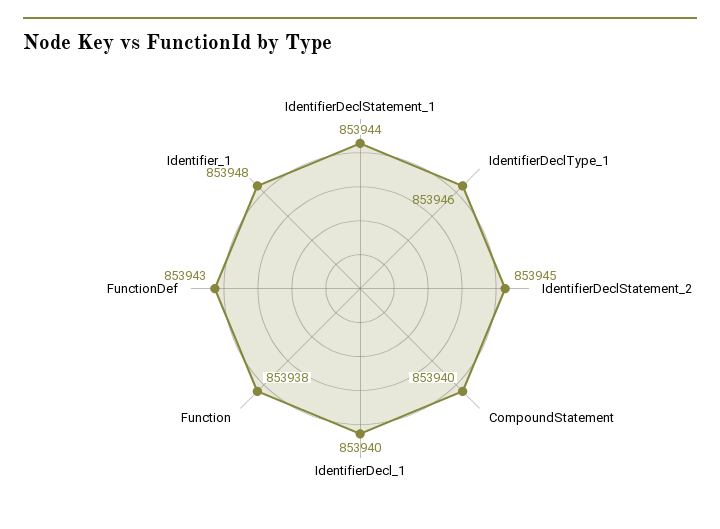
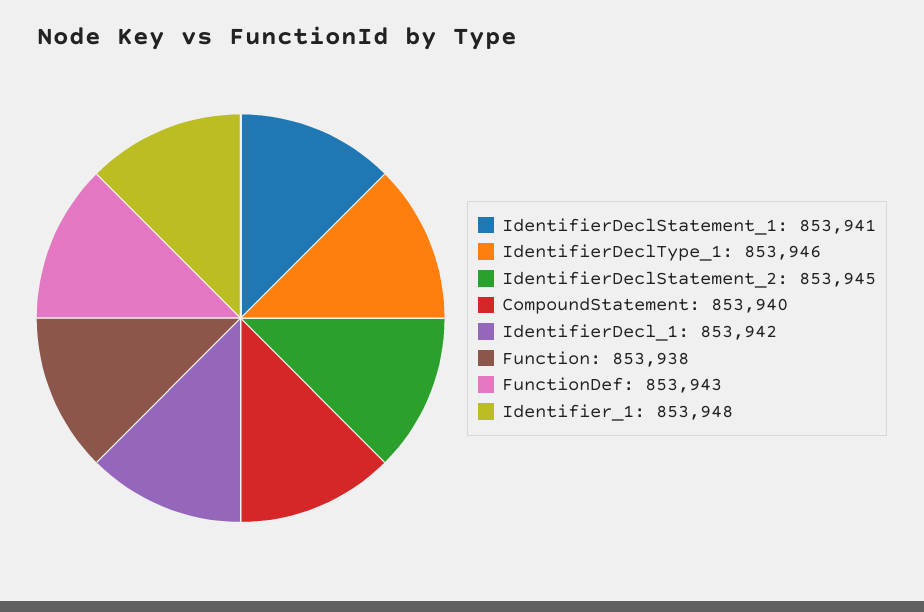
  {
-   "IdentifierDeclStatement_1": 853944,
+   "IdentifierDeclStatement_1": 853941,
    "IdentifierDeclType_1": 853946,
    "IdentifierDeclStatement_2": 853945,
    "CompoundStatement": 853940,
-   "IdentifierDecl_1": 853940,
+   "IdentifierDecl_1": 853942,
    "Function": 853938,
    "FunctionDef": 853943,
    "Identifier_1": 853948
  }

